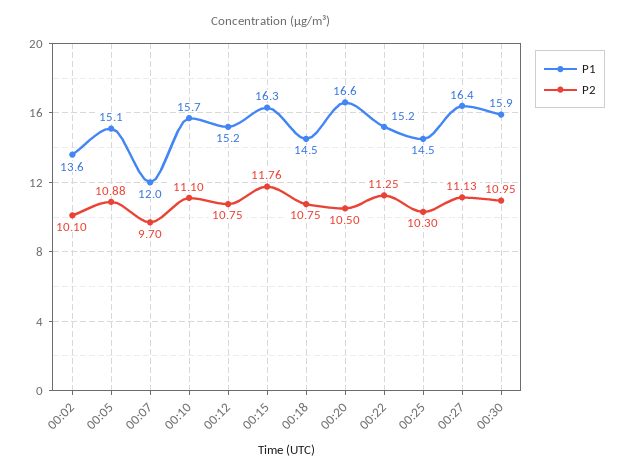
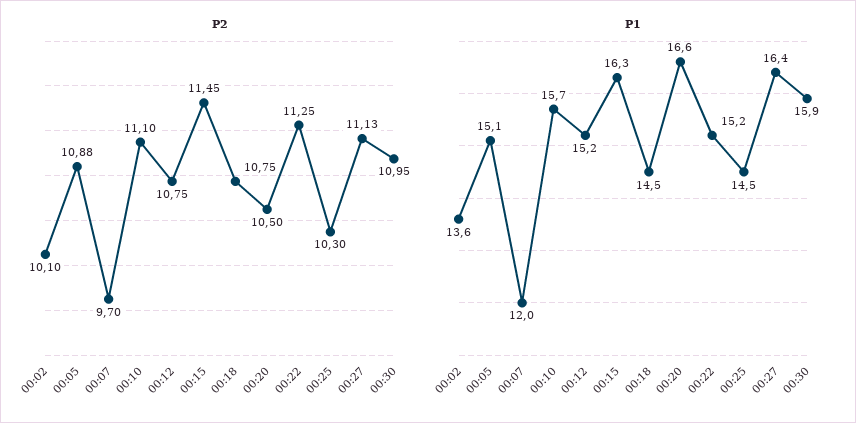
  {
    "P1": {
      "00:02": 13.6,
      "00:05": 15.1,
      "00:07": 12,
      "00:10": 15.7,
      "00:12": 15.2,
      "00:15": 16.3,
      "00:18": 14.5,
      "00:20": 16.6,
      "00:22": 15.2,
      "00:25": 14.5,
      "00:27": 16.4,
      "00:30": 15.9
    },
    "P2": {
      "00:02": 10.1,
      "00:05": 10.88,
      "00:07": 9.7,
      "00:10": 11.1,
      "00:12": 10.75,
-     "00:15": 11.76,
+     "00:15": 11.45,
      "00:18": 10.75,
      "00:20": 10.5,
      "00:22": 11.25,
      "00:25": 10.3,
      "00:27": 11.13,
      "00:30": 10.95
    }
  }

